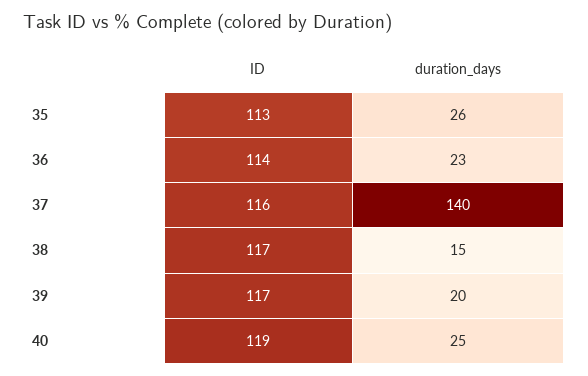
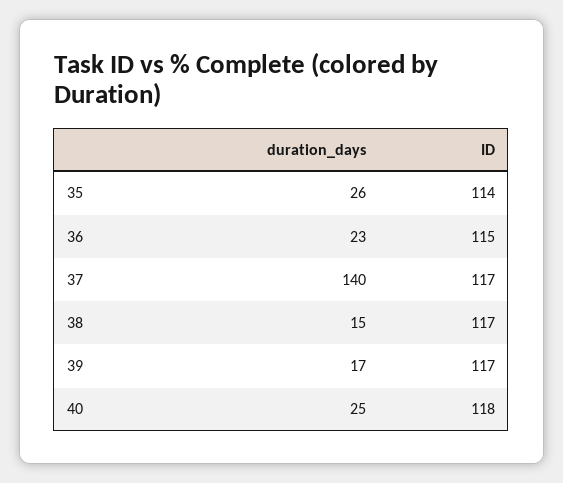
  {
    "ID": {
-     "35": 113,
+     "35": 114,
-     "36": 114,
+     "36": 115,
-     "37": 116,
+     "37": 117,
      "38": 117,
      "39": 117,
-     "40": 119
+     "40": 118
    },
    "duration_days": {
      "35": 26,
      "36": 23,
      "37": 140,
      "38": 15,
-     "39": 20,
+     "39": 17,
      "40": 25
    }
  }

